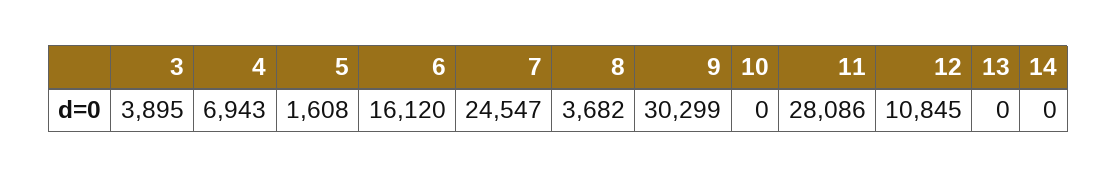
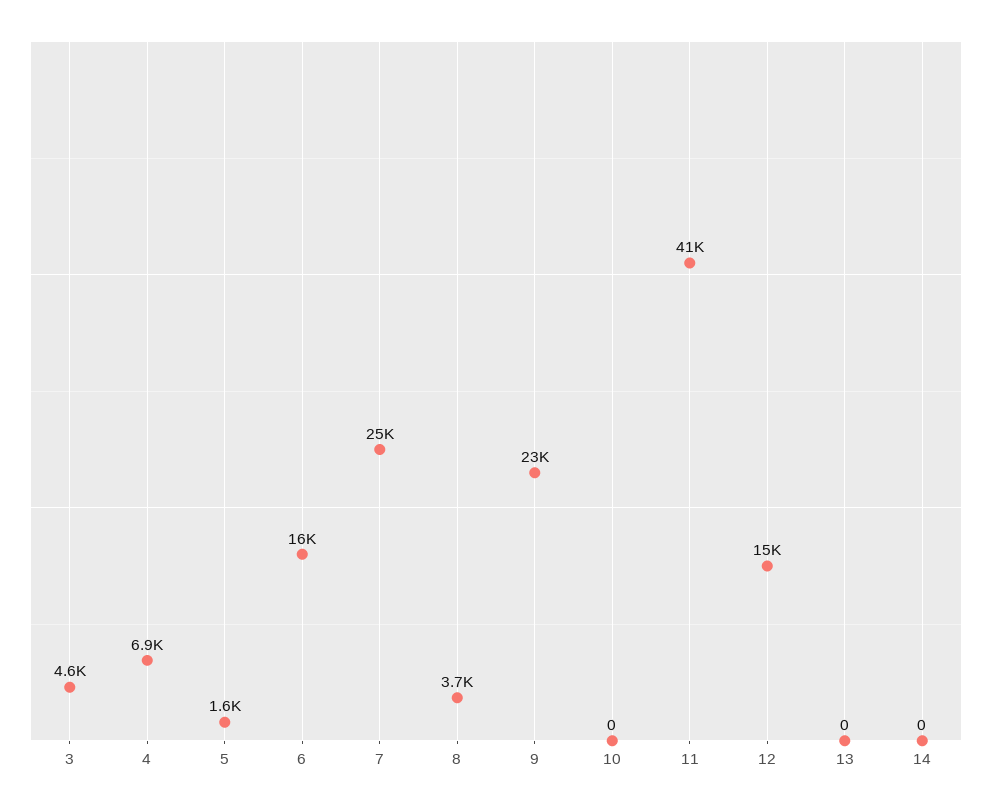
  {
-   "3": 3895,
+   "3": 4600,
    "4": 6943,
    "5": 1608,
    "6": 16120,
    "7": 24547,
    "8": 3682,
-   "9": 30299,
+   "9": 23000,
    "10": 0,
-   "11": 28086,
+   "11": 41000,
-   "12": 10845,
+   "12": 15000,
    "13": 0,
    "14": 0
  }

